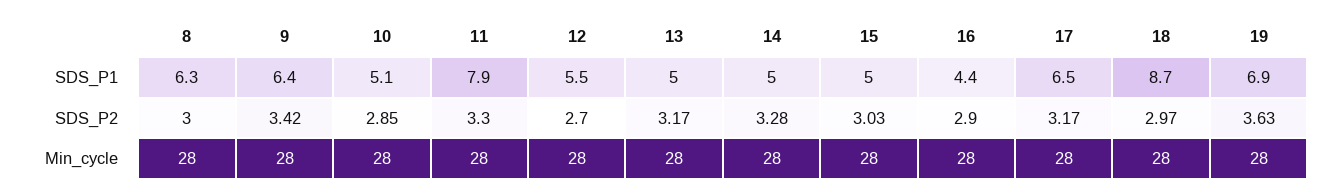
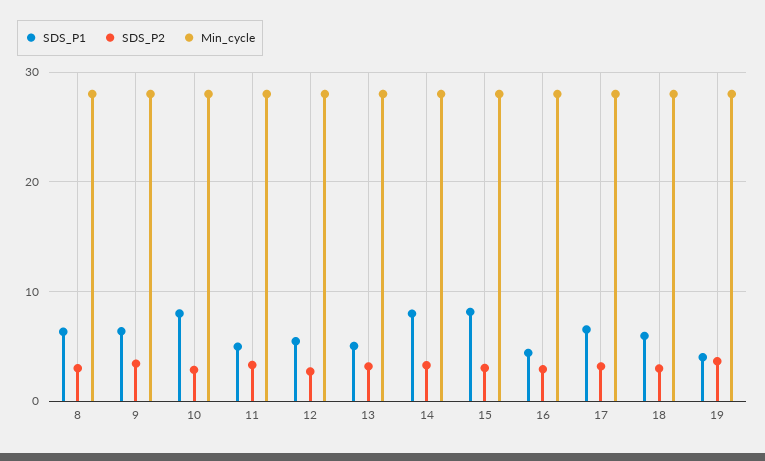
  {
    "SDS_P1": {
      "8": 6.3,
      "9": 6.4,
-     "10": 5.1,
+     "10": 8,
-     "11": 7.9,
+     "11": 5,
      "12": 5.5,
      "13": 5,
-     "14": 5,
+     "14": 8,
-     "15": 5,
+     "15": 8,
      "16": 4.4,
      "17": 6.5,
-     "18": 8.7,
+     "18": 6,
-     "19": 6.9
+     "19": 4
    },
    "SDS_P2": {
      "8": 3,
      "9": 3.42,
      "10": 2.85,
      "11": 3.3,
      "12": 2.7,
      "13": 3.17,
      "14": 3.28,
      "15": 3.03,
      "16": 2.9,
      "17": 3.17,
      "18": 2.97,
      "19": 3.63
    },
    "Min_cycle": {
      "8": 28,
      "9": 28,
      "10": 28,
      "11": 28,
      "12": 28,
      "13": 28,
      "14": 28,
      "15": 28,
      "16": 28,
      "17": 28,
      "18": 28,
      "19": 28
    }
  }

